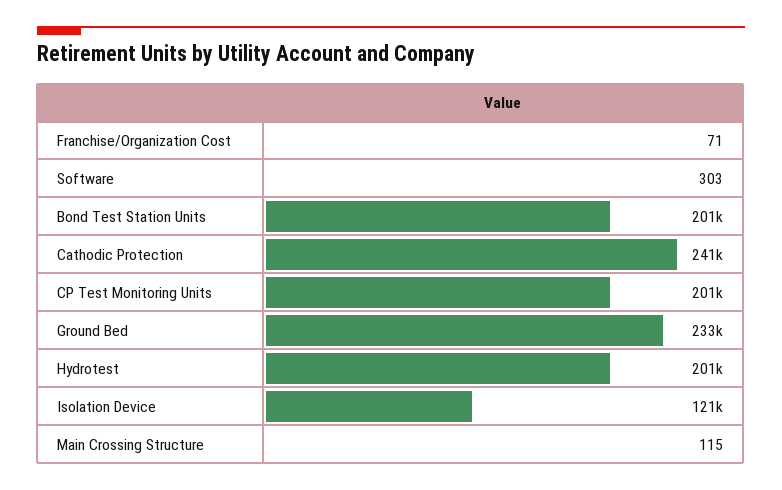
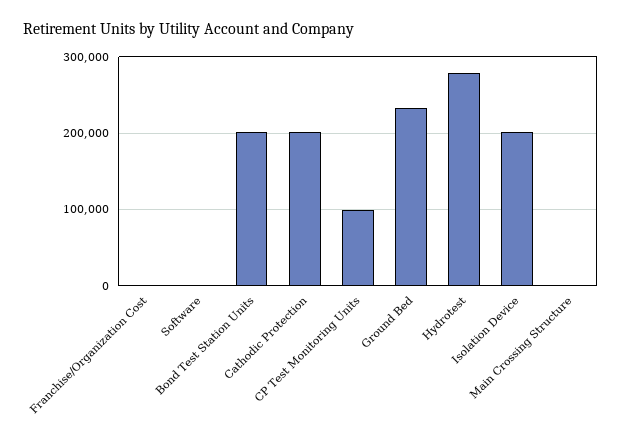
  {
    "Franchise/Organization Cost": 71,
    "Software": 303,
    "Bond Test Station Units": 201000,
-   "Cathodic Protection": 241000,
+   "Cathodic Protection": 200000,
-   "CP Test Monitoring Units": 201000,
+   "CP Test Monitoring Units": 100000,
    "Ground Bed": 233000,
-   "Hydrotest": 201000,
+   "Hydrotest": 280000,
-   "Isolation Device": 121000,
+   "Isolation Device": 200000,
    "Main Crossing Structure": 115
  }

